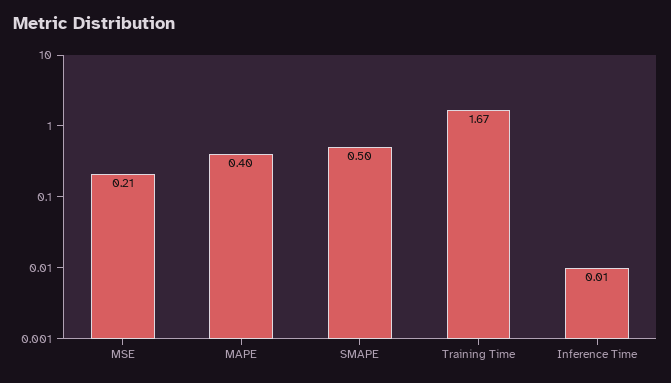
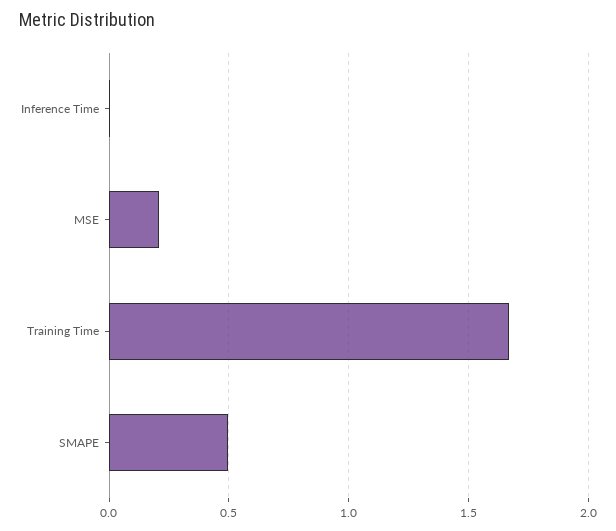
  {
    "MSE": 0.21,
-   "MAPE": 0.4,
    "SMAPE": 0.5,
    "Training Time": 1.67,
    "Inference Time": 0.01
  }

